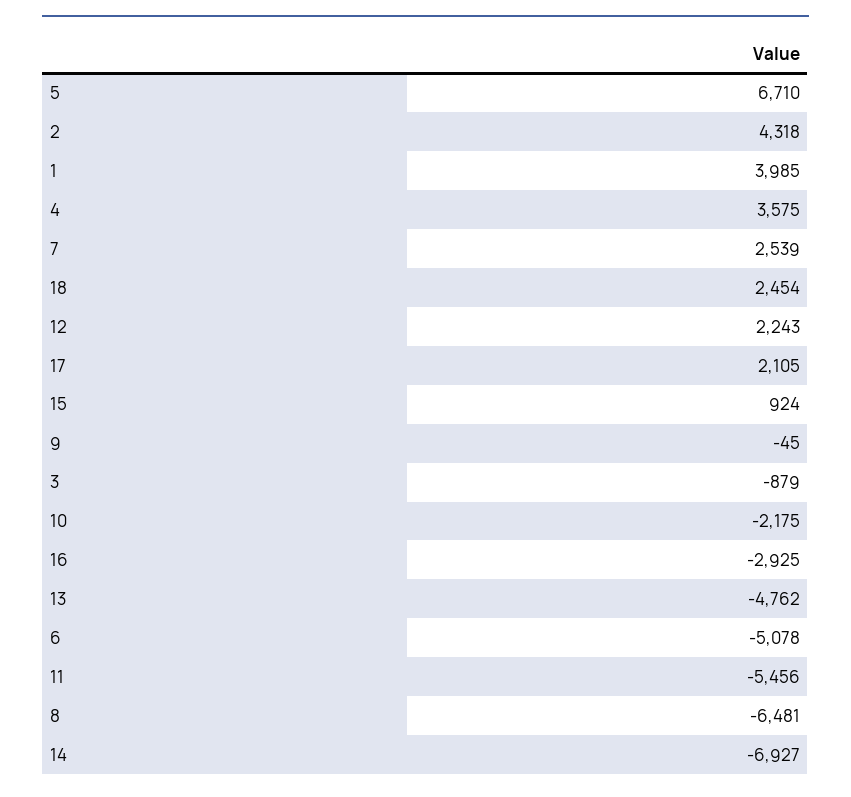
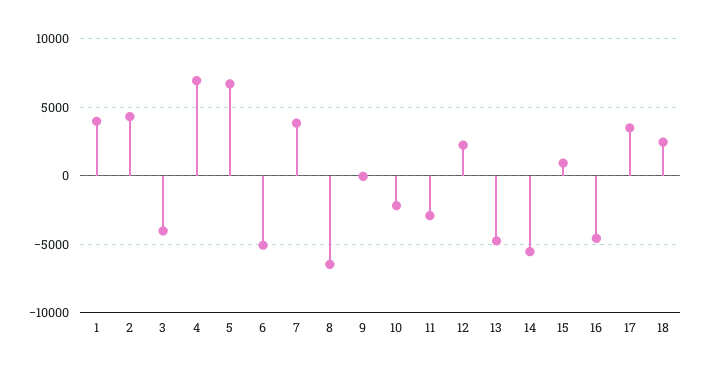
  {
    "5": 6710,
    "2": 4318,
    "1": 3985,
-   "4": 3575,
+   "4": 7000,
-   "7": 2539,
+   "7": 4000,
    "18": 2454,
    "12": 2243,
-   "17": 2105,
+   "17": 3500,
    "15": 924,
    "9": -45,
-   "3": -879,
+   "3": -4000,
    "10": -2175,
-   "16": -2925,
+   "16": -4500,
    "13": -4762,
    "6": -5078,
-   "11": -5456,
+   "11": -3000,
    "8": -6481,
-   "14": -6927
+   "14": -5500
  }

